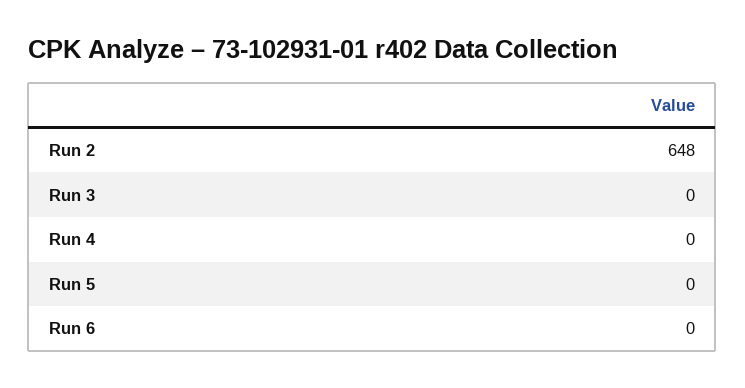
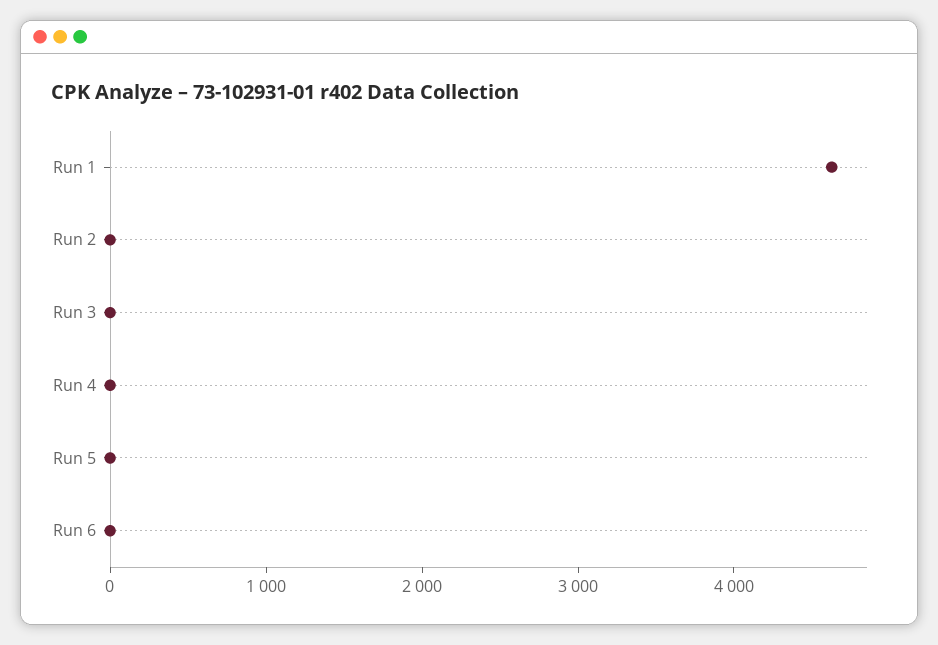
  {
-   "Run 2": 648,
+   "Run 2": 0,
    "Run 3": 0,
    "Run 4": 0,
    "Run 5": 0,
-   "Run 6": 0
+   "Run 6": 0,
+   "Run 1": 4600
  }

